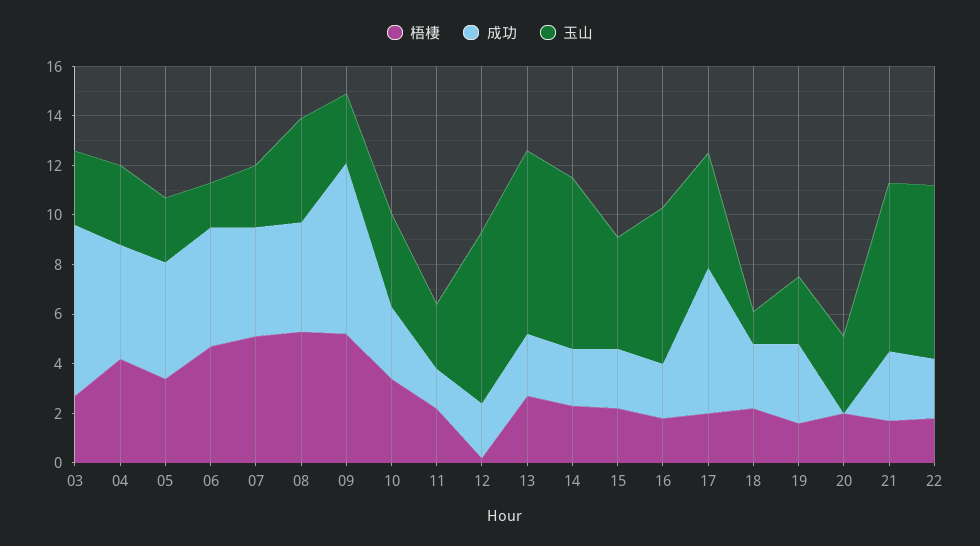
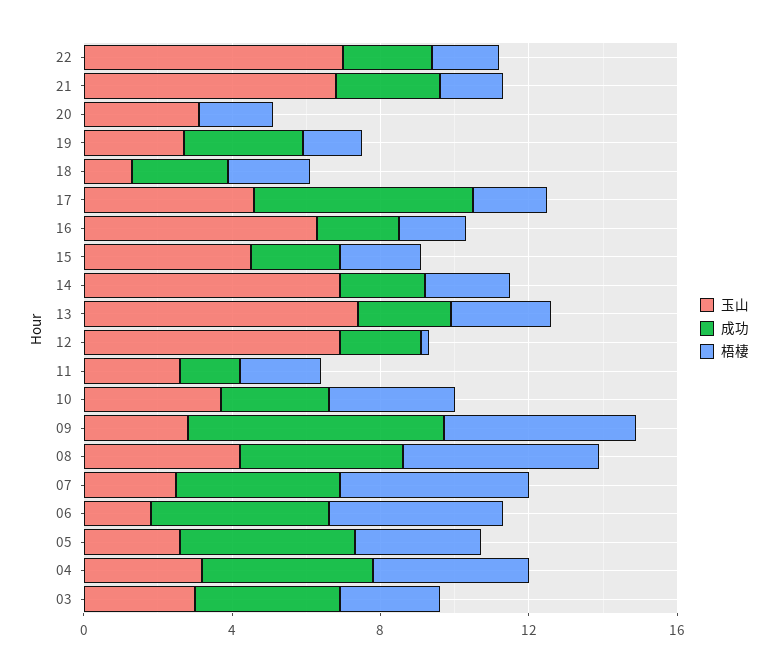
  {
    "梧棲": {
      "03": 2.5,
      "04": 4,
      "05": 3.5,
      "06": 4.5,
      "07": 5,
      "08": 5.5,
      "09": 5,
      "10": 3.5,
      "11": 2,
      "12": 0,
      "13": 2.5,
      "14": 2.5,
      "15": 2,
      "16": 2,
      "17": 2,
      "18": 2,
      "19": 1.5,
      "20": 2,
      "21": 1.5,
      "22": 2
    },
    "成功": {
-     "03": 7,
+     "03": 4,
      "04": 4.5,
      "05": 4.5,
      "06": 5,
      "07": 4.5,
      "08": 4.5,
      "09": 7,
      "10": 3,
      "11": 1.5,
      "12": 2,
      "13": 2.5,
      "14": 2.5,
      "15": 2.5,
      "16": 2,
      "17": 6,
      "18": 2.5,
      "19": 3,
      "20": 0,
      "21": 3,
      "22": 2.5
    },
    "玉山": {
      "03": 3,
      "04": 3,
      "05": 2.5,
      "06": 2,
      "07": 2.5,
      "08": 4,
      "09": 3,
      "10": 3.5,
      "11": 2.5,
      "12": 7,
      "13": 7.5,
      "14": 7,
      "15": 4.5,
      "16": 6.5,
      "17": 4.5,
      "18": 1.5,
      "19": 2.5,
      "20": 3,
      "21": 7,
      "22": 7
    }
  }

